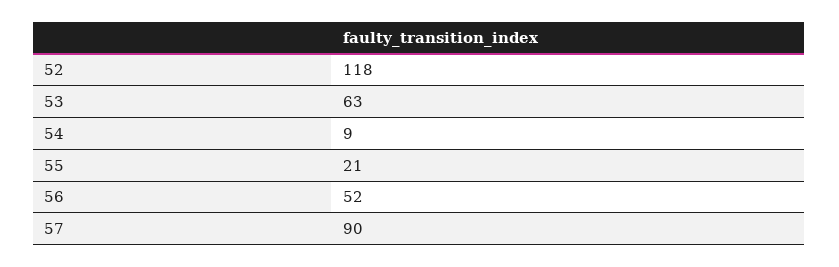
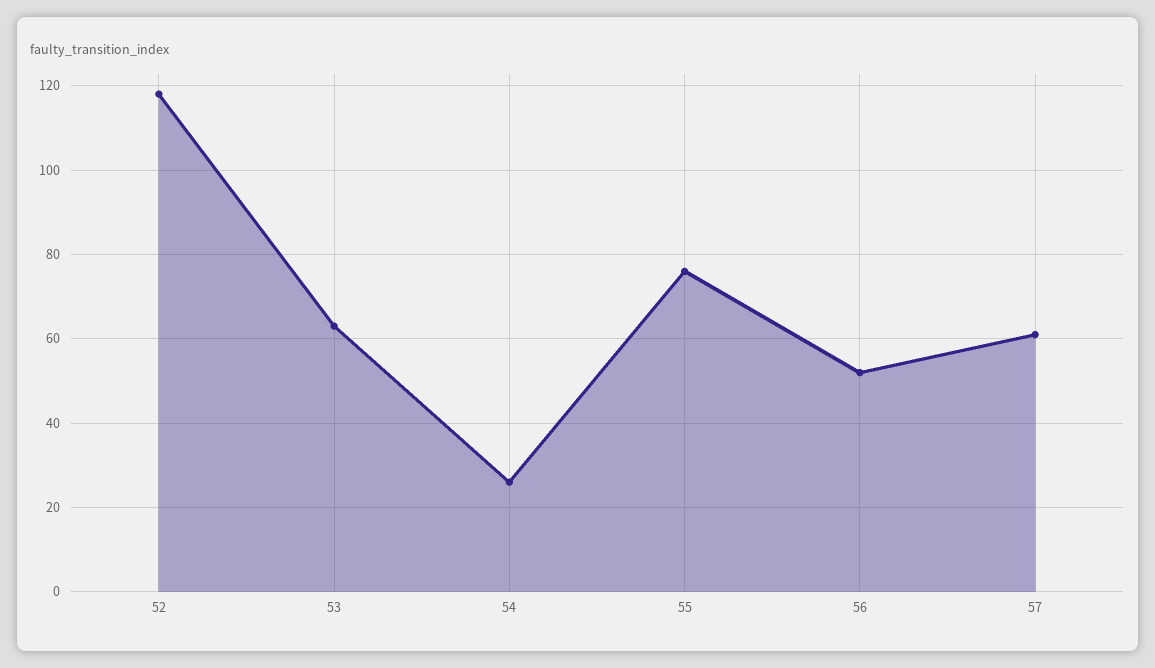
  {
    "52": 118,
    "53": 63,
-   "54": 9,
+   "54": 25,
-   "55": 21,
+   "55": 75,
    "56": 52,
-   "57": 90
+   "57": 60
  }

